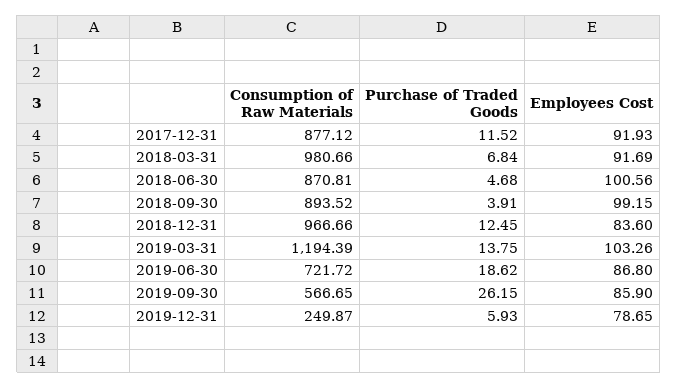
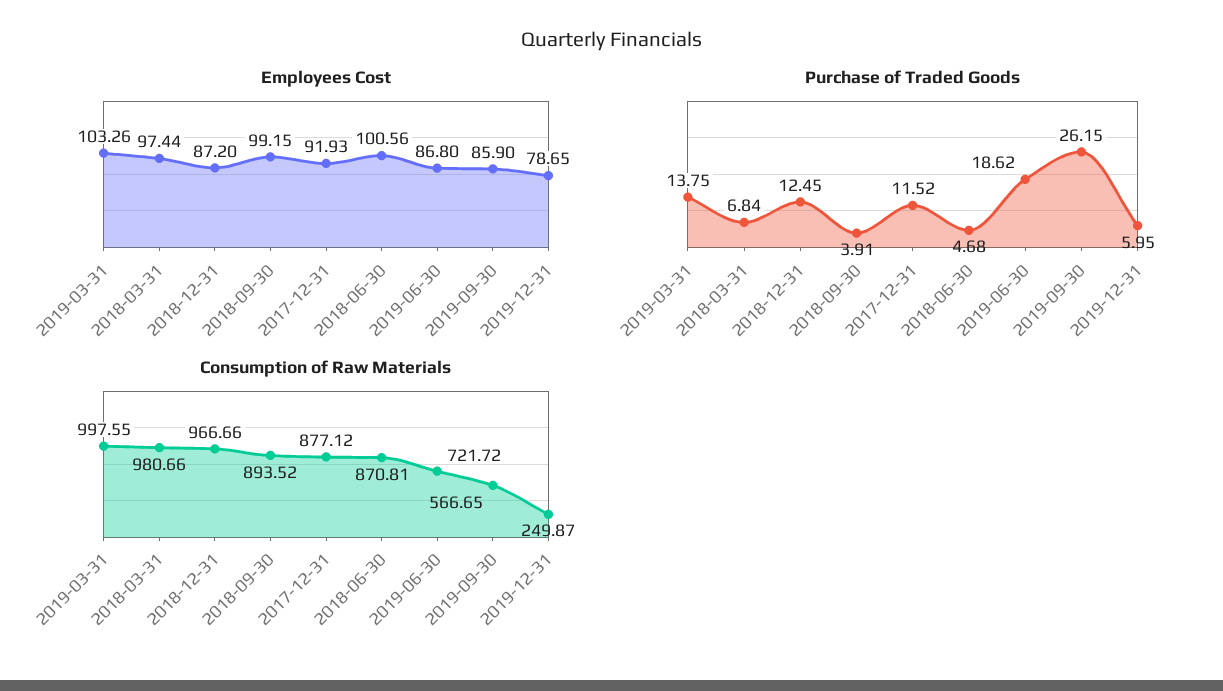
  {
    "Consumption of Raw Materials": {
      "2017-12-31": 877.12,
      "2018-03-31": 980.66,
      "2018-06-30": 870.81,
      "2018-09-30": 893.52,
      "2018-12-31": 966.66,
-     "2019-03-31": 1194.39,
+     "2019-03-31": 997.55,
      "2019-06-30": 721.72,
      "2019-09-30": 566.65,
      "2019-12-31": 249.87
    },
    "Purchase of Traded Goods": {
      "2017-12-31": 11.52,
      "2018-03-31": 6.84,
      "2018-06-30": 4.68,
      "2018-09-30": 3.91,
      "2018-12-31": 12.45,
      "2019-03-31": 13.75,
      "2019-06-30": 18.62,
      "2019-09-30": 26.15,
-     "2019-12-31": 5.93
+     "2019-12-31": 5.95
    },
    "Employees Cost": {
      "2017-12-31": 91.93,
-     "2018-03-31": 91.69,
+     "2018-03-31": 97.44,
      "2018-06-30": 100.56,
      "2018-09-30": 99.15,
-     "2018-12-31": 83.6,
+     "2018-12-31": 87.2,
      "2019-03-31": 103.26,
      "2019-06-30": 86.8,
      "2019-09-30": 85.9,
      "2019-12-31": 78.65
    }
  }

